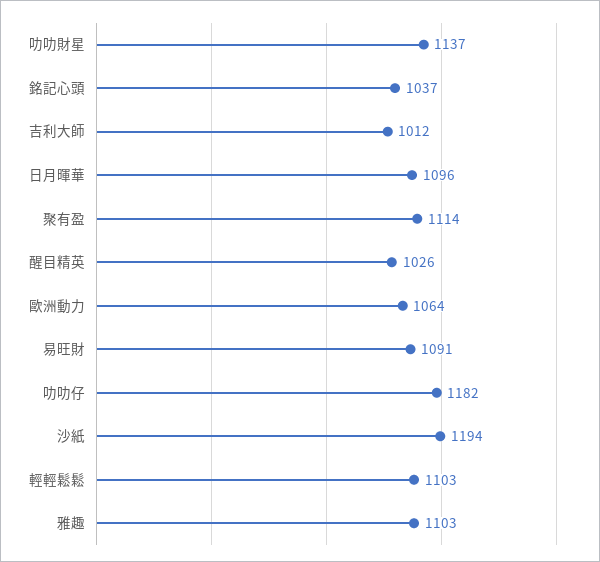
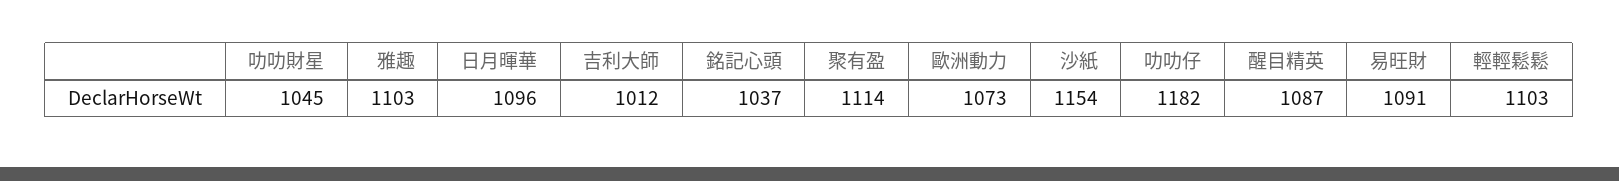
  {
-   "叻叻財星": 1137,
+   "叻叻財星": 1045,
    "銘記心頭": 1037,
    "吉利大師": 1012,
    "日月暉華": 1096,
    "聚有盈": 1114,
-   "醒目精英": 1026,
+   "醒目精英": 1087,
-   "歐洲動力": 1064,
+   "歐洲動力": 1073,
    "易旺財": 1091,
    "叻叻仔": 1182,
-   "沙紙": 1194,
+   "沙紙": 1154,
    "輕輕鬆鬆": 1103,
    "雅趣": 1103
  }

